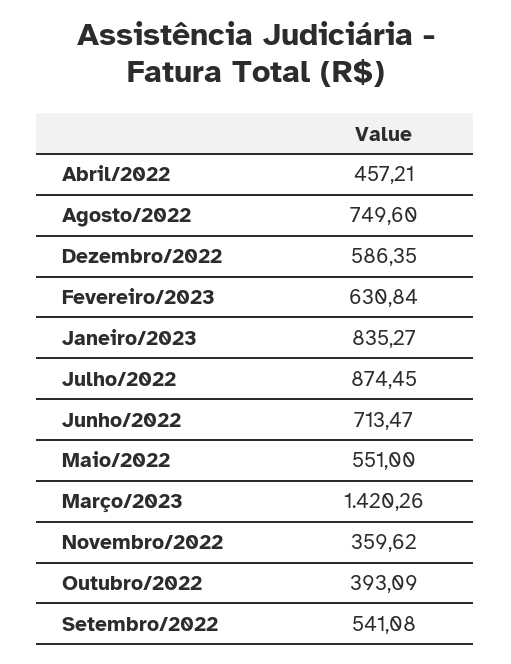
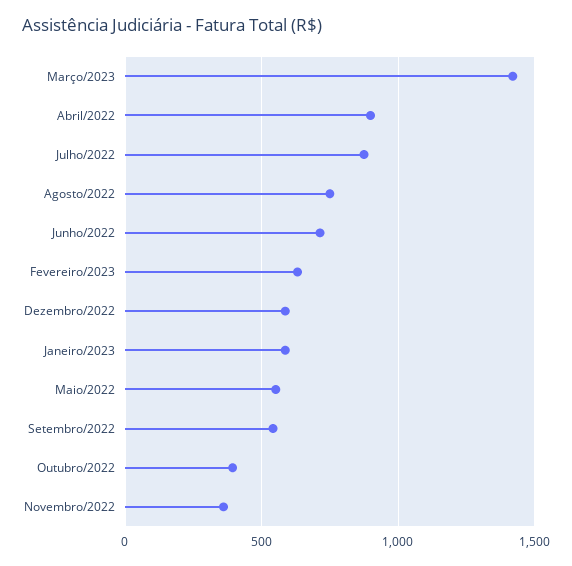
  {
-   "Abril/2022": 457.21,
+   "Abril/2022": 900,
    "Agosto/2022": 749.6,
    "Dezembro/2022": 586.35,
    "Fevereiro/2023": 630.84,
-   "Janeiro/2023": 835.27,
+   "Janeiro/2023": 600,
    "Julho/2022": 874.45,
    "Junho/2022": 713.47,
    "Maio/2022": 551,
    "Março/2023": 1420.26,
    "Novembro/2022": 359.62,
    "Outubro/2022": 393.09,
    "Setembro/2022": 541.08
  }

